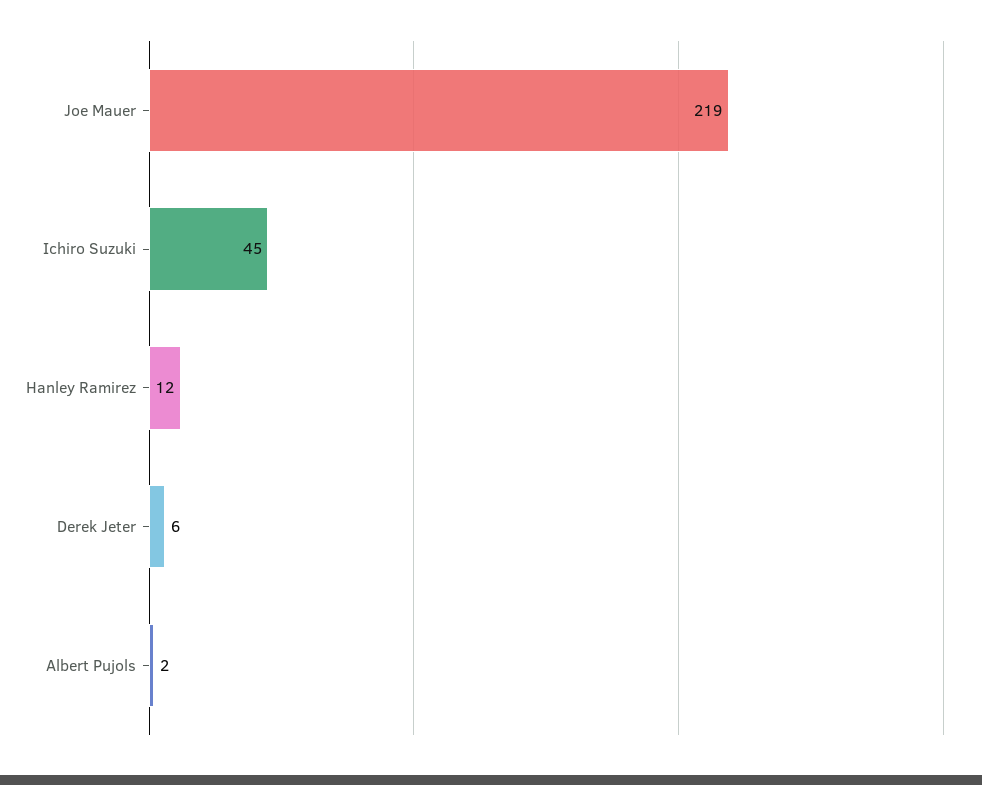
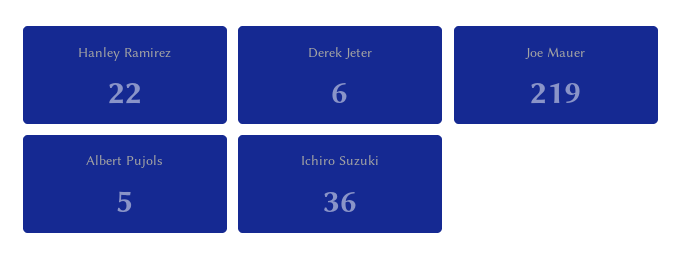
  {
    "Joe Mauer": 219,
-   "Ichiro Suzuki": 45,
+   "Ichiro Suzuki": 36,
-   "Hanley Ramirez": 12,
+   "Hanley Ramirez": 22,
    "Derek Jeter": 6,
-   "Albert Pujols": 2
+   "Albert Pujols": 5
  }

